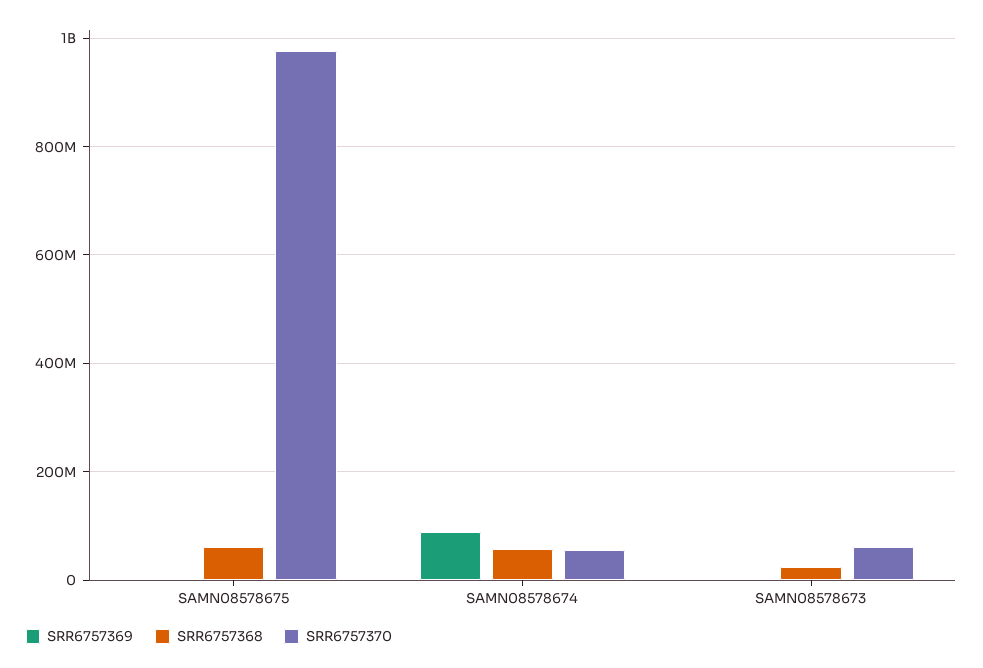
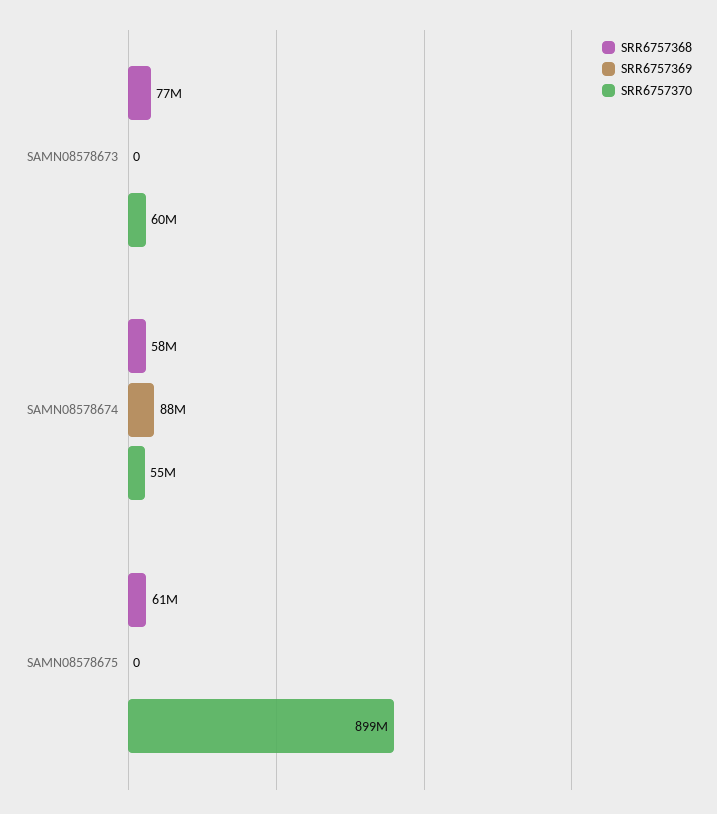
  {
    "SRR6757369": {
      "SAMN08578675": 0,
      "SAMN08578674": 88000000,
      "SAMN08578673": 0
    },
    "SRR6757368": {
      "SAMN08578675": 61000000,
      "SAMN08578674": 58000000,
-     "SAMN08578673": 20000000
+     "SAMN08578673": 77000000
    },
    "SRR6757370": {
-     "SAMN08578675": 980000000,
+     "SAMN08578675": 899000000,
      "SAMN08578674": 55000000,
      "SAMN08578673": 60000000
    }
  }

